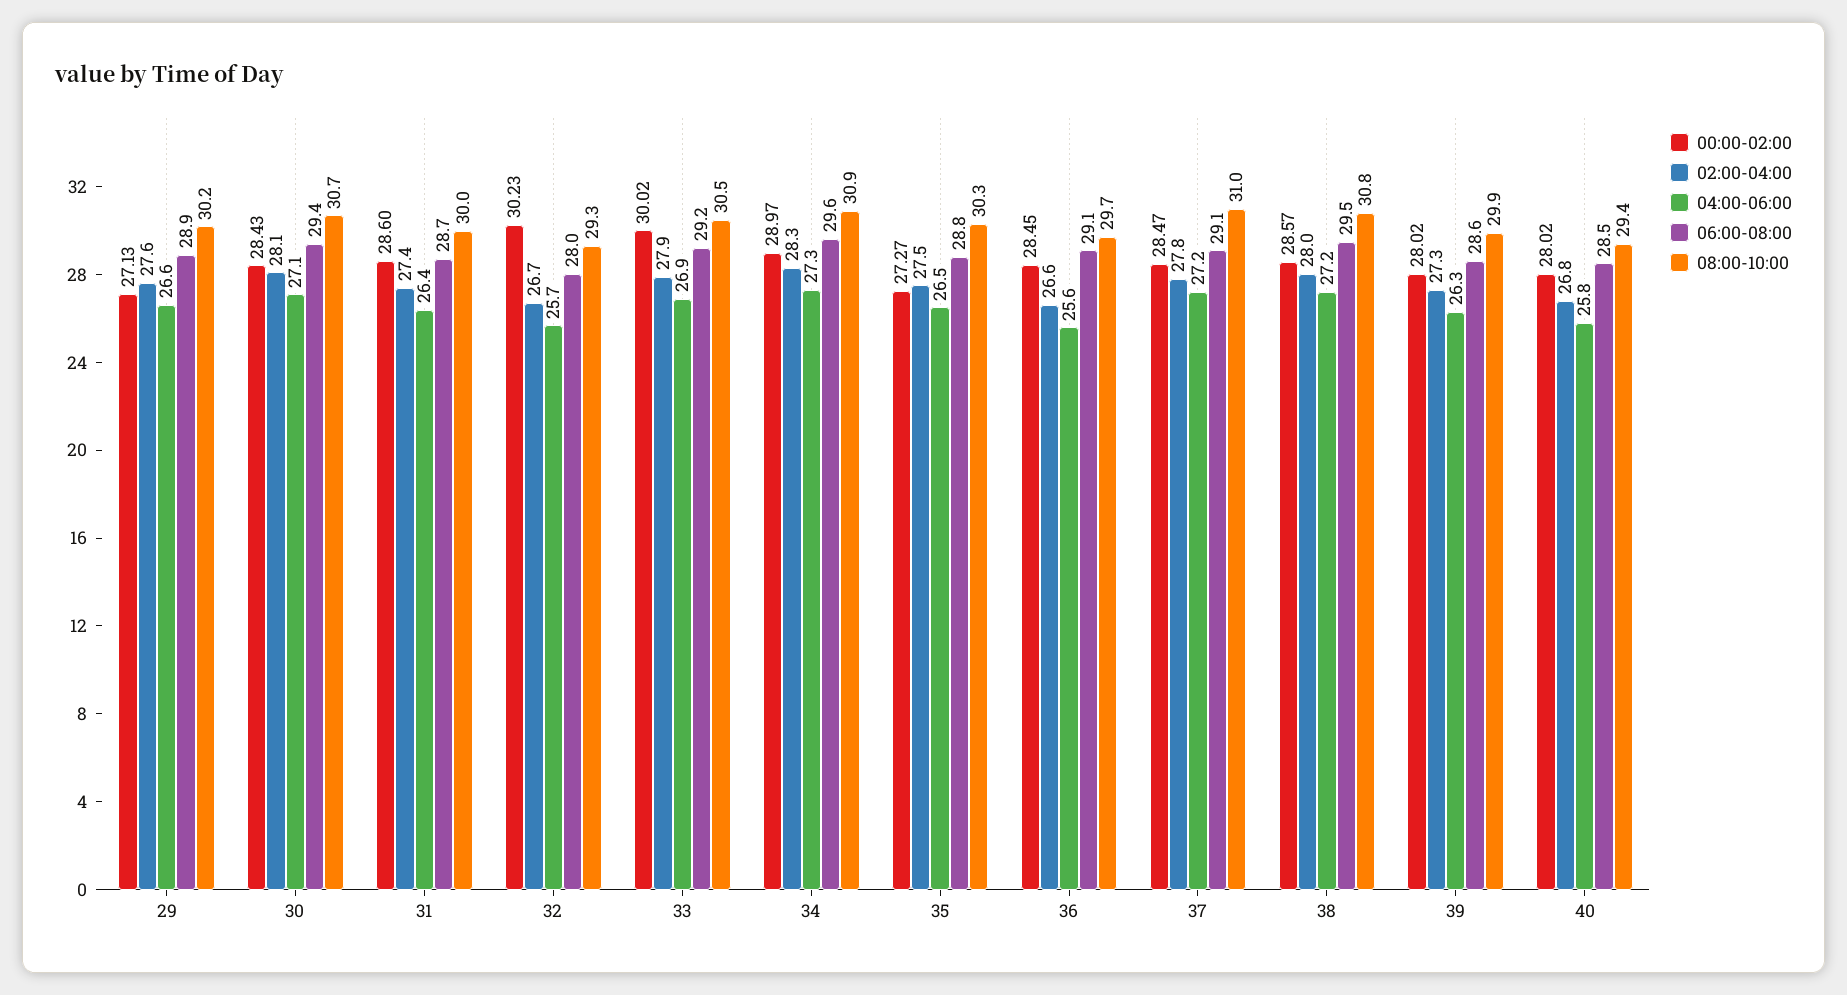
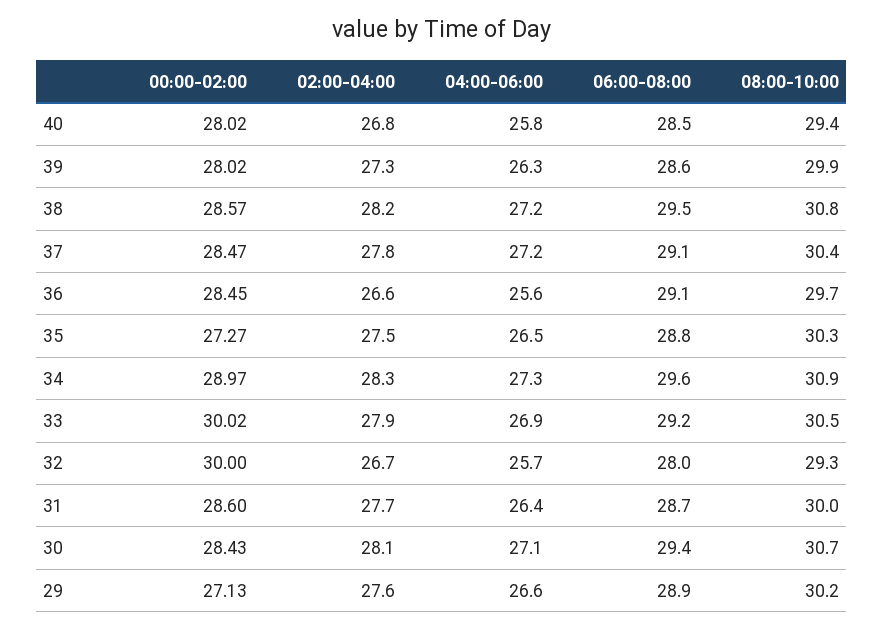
  {
    "00:00-02:00": {
      "29": 27.13,
      "30": 28.43,
      "31": 28.6,
-     "32": 30.23,
+     "32": 30,
      "33": 30.02,
      "34": 28.97,
      "35": 27.27,
      "36": 28.45,
      "37": 28.47,
      "38": 28.57,
      "39": 28.02,
      "40": 28.02
    },
    "02:00-04:00": {
      "29": 27.6,
      "30": 28.1,
-     "31": 27.4,
+     "31": 27.7,
      "32": 26.7,
      "33": 27.9,
      "34": 28.3,
      "35": 27.5,
      "36": 26.6,
      "37": 27.8,
-     "38": 28,
+     "38": 28.2,
      "39": 27.3,
      "40": 26.8
    },
    "04:00-06:00": {
      "29": 26.6,
      "30": 27.1,
      "31": 26.4,
      "32": 25.7,
      "33": 26.9,
      "34": 27.3,
      "35": 26.5,
      "36": 25.6,
      "37": 27.2,
      "38": 27.2,
      "39": 26.3,
      "40": 25.8
    },
    "06:00-08:00": {
      "29": 28.9,
      "30": 29.4,
      "31": 28.7,
      "32": 28,
      "33": 29.2,
      "34": 29.6,
      "35": 28.8,
      "36": 29.1,
      "37": 29.1,
      "38": 29.5,
      "39": 28.6,
      "40": 28.5
    },
    "08:00-10:00": {
      "29": 30.2,
      "30": 30.7,
      "31": 30,
      "32": 29.3,
      "33": 30.5,
      "34": 30.9,
      "35": 30.3,
      "36": 29.7,
-     "37": 31,
+     "37": 30.4,
      "38": 30.8,
      "39": 29.9,
      "40": 29.4
    }
  }

